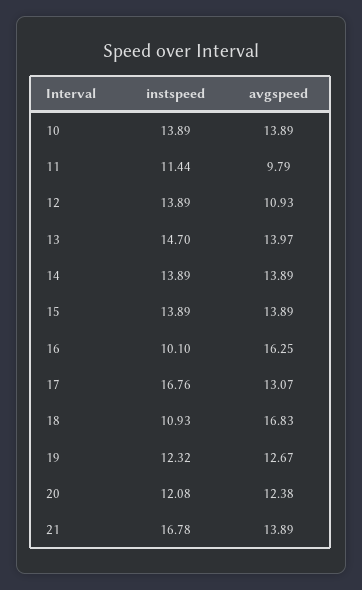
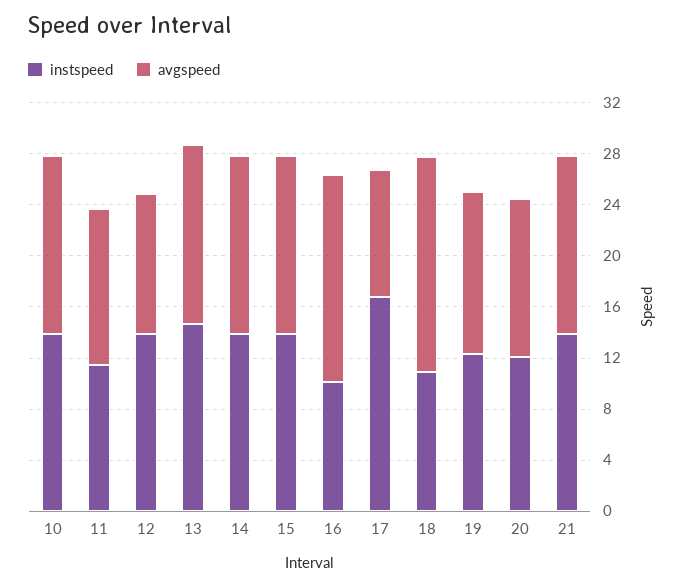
  {
    "instspeed": {
      "10": 13.89,
      "11": 11.44,
      "12": 13.89,
      "13": 14.7,
      "14": 13.89,
      "15": 13.89,
      "16": 10.1,
      "17": 16.76,
      "18": 10.93,
      "19": 12.32,
      "20": 12.08,
-     "21": 16.78
+     "21": 14
    },
    "avgspeed": {
      "10": 13.89,
-     "11": 9.79,
+     "11": 12,
      "12": 10.93,
      "13": 13.97,
      "14": 13.89,
      "15": 13.89,
      "16": 16.25,
-     "17": 13.07,
+     "17": 10,
      "18": 16.83,
      "19": 12.67,
      "20": 12.38,
      "21": 13.89
    }
  }

